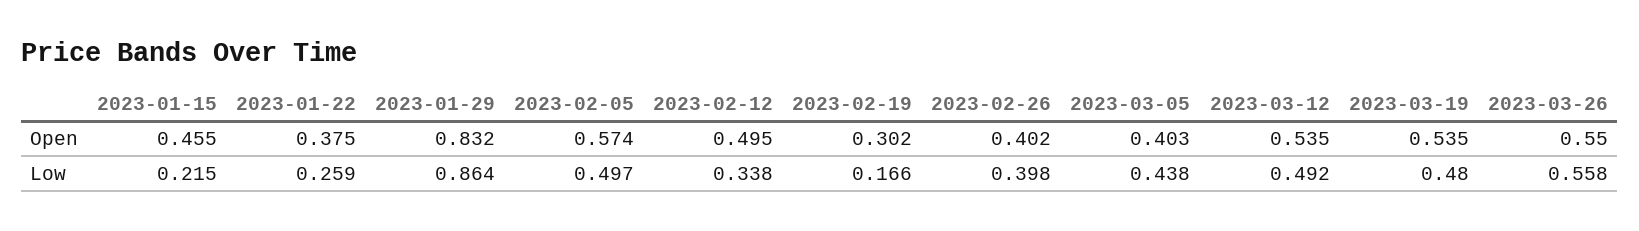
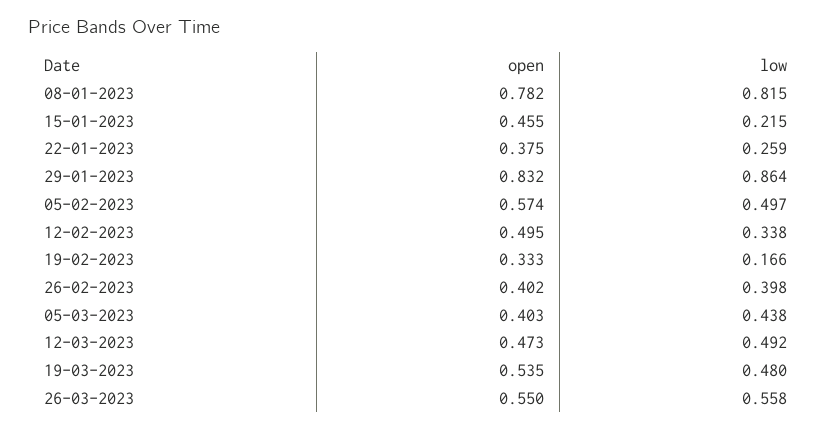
  {
    "2023-01-15": {
      "Open": 0.455,
      "Low": 0.215
    },
    "2023-01-22": {
      "Open": 0.375,
      "Low": 0.259
    },
    "2023-01-29": {
      "Open": 0.832,
      "Low": 0.864
    },
    "2023-02-05": {
      "Open": 0.574,
      "Low": 0.497
    },
    "2023-02-12": {
      "Open": 0.495,
      "Low": 0.338
    },
    "2023-02-19": {
-     "Open": 0.302,
+     "Open": 0.333,
      "Low": 0.166
    },
    "2023-02-26": {
      "Open": 0.402,
      "Low": 0.398
    },
    "2023-03-05": {
      "Open": 0.403,
      "Low": 0.438
    },
    "2023-03-12": {
-     "Open": 0.535,
+     "Open": 0.473,
      "Low": 0.492
    },
    "2023-03-19": {
      "Open": 0.535,
      "Low": 0.48
    },
    "2023-03-26": {
      "Open": 0.55,
      "Low": 0.558
-   }
+   },
+   "08-01-2023": {
+     "Open": 0.782,
+     "Low": 0.815
+   }
  }

